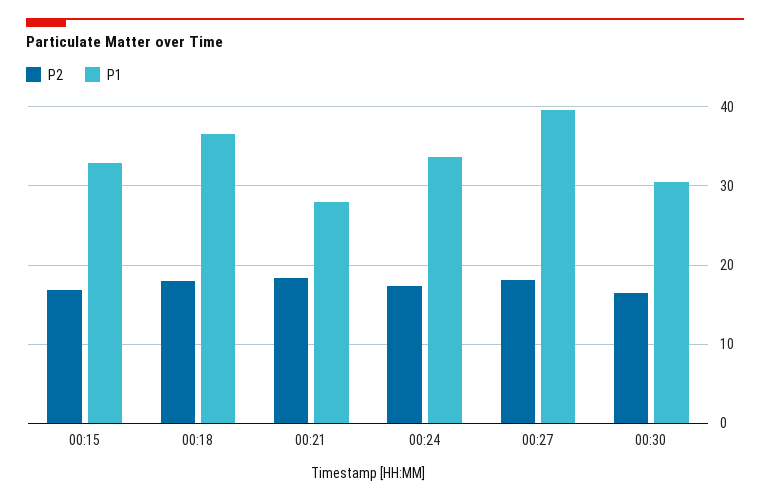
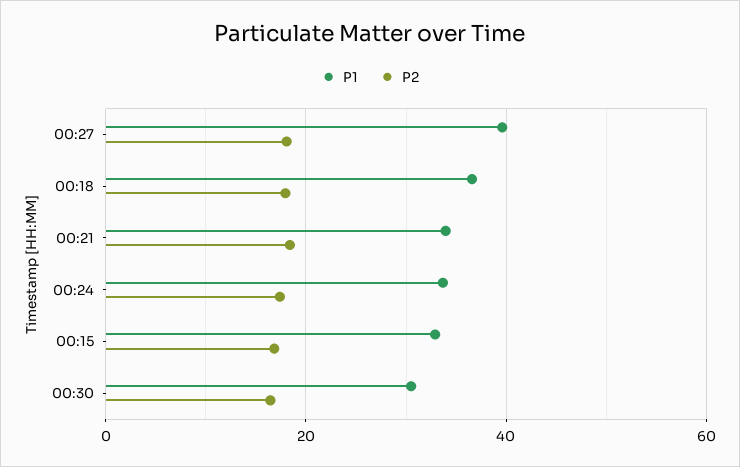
  {
    "P2": {
      "00:15": 17,
      "00:18": 18,
      "00:21": 18,
      "00:24": 17,
      "00:27": 18,
      "00:30": 16
    },
    "P1": {
      "00:15": 33,
      "00:18": 37,
-     "00:21": 28,
+     "00:21": 34,
      "00:24": 34,
      "00:27": 40,
      "00:30": 31
    }
  }

